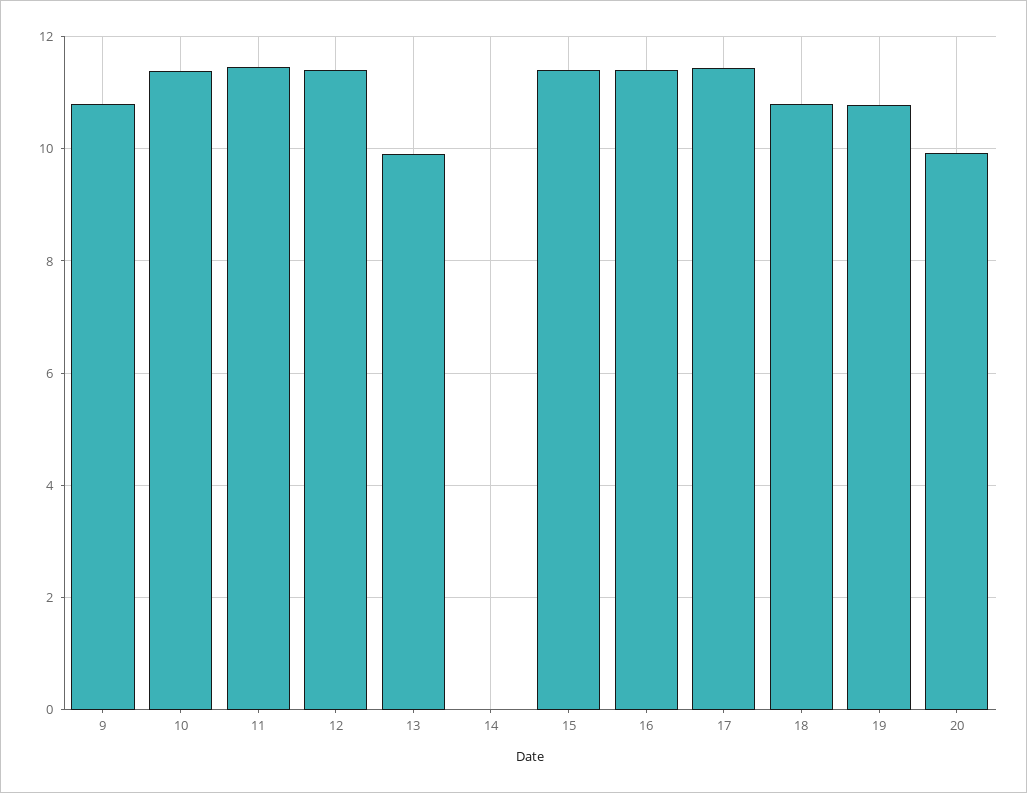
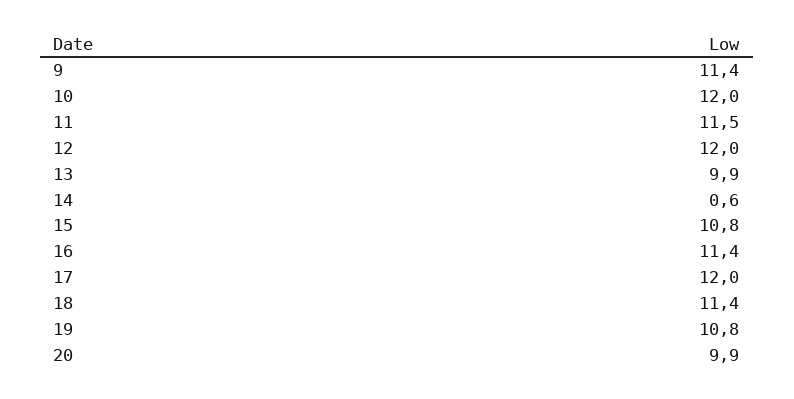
  {
-   "9": 10.8,
+   "9": 11.4,
-   "10": 11.4,
+   "10": 12,
    "11": 11.5,
-   "12": 11.4,
+   "12": 12,
    "13": 9.9,
-   "14": 0,
+   "14": 0.6,
-   "15": 11.4,
+   "15": 10.8,
    "16": 11.4,
-   "17": 11.4,
+   "17": 12,
-   "18": 10.8,
+   "18": 11.4,
    "19": 10.8,
    "20": 9.9
  }

